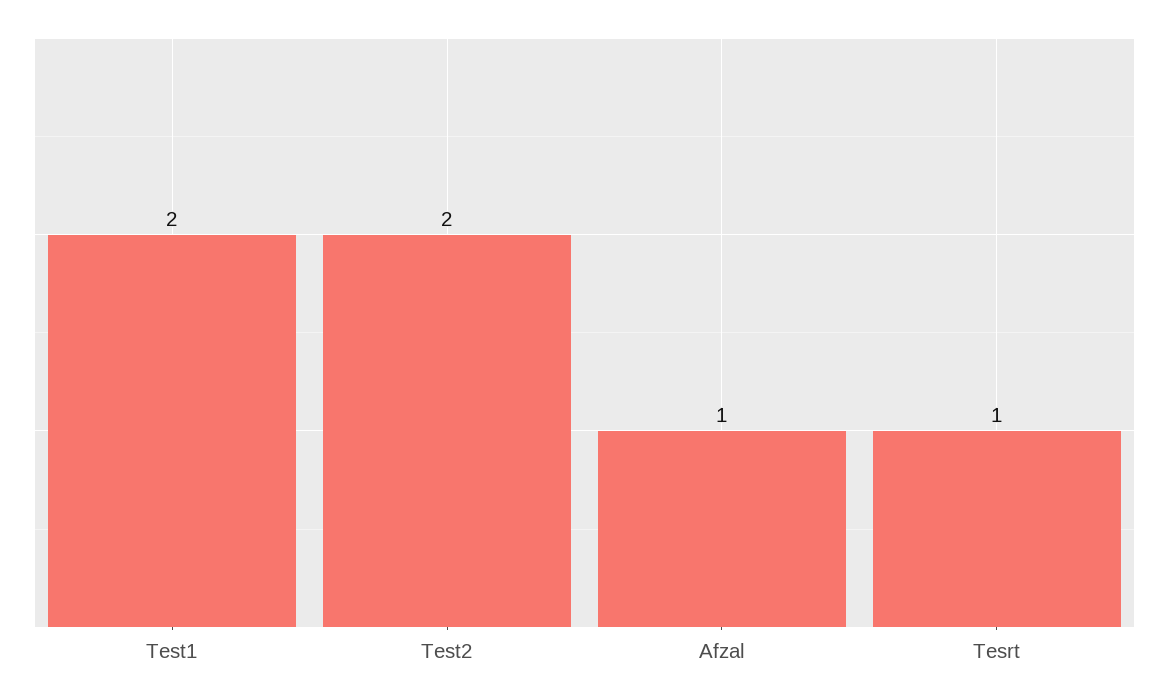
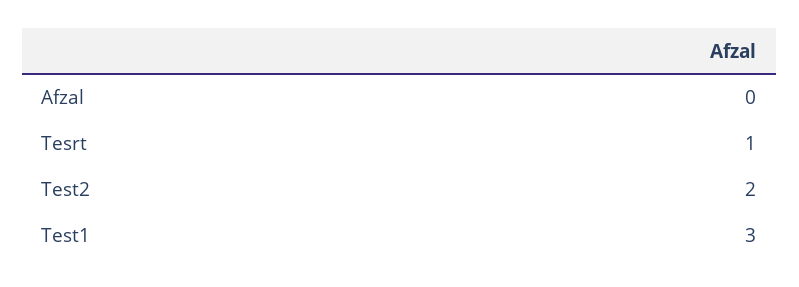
  {
-   "Test1": 2,
+   "Test1": 3,
    "Test2": 2,
-   "Afzal": 1,
+   "Afzal": 0,
    "Tesrt": 1
  }

